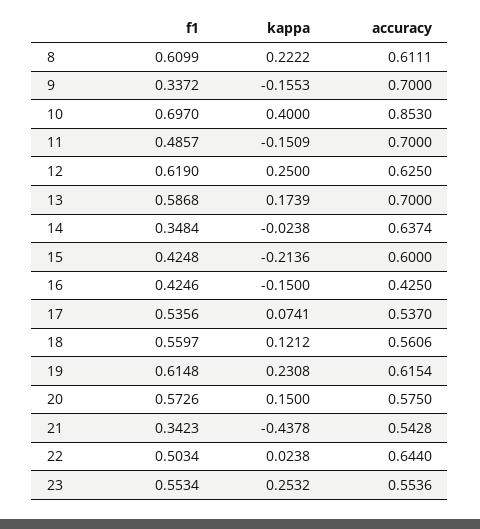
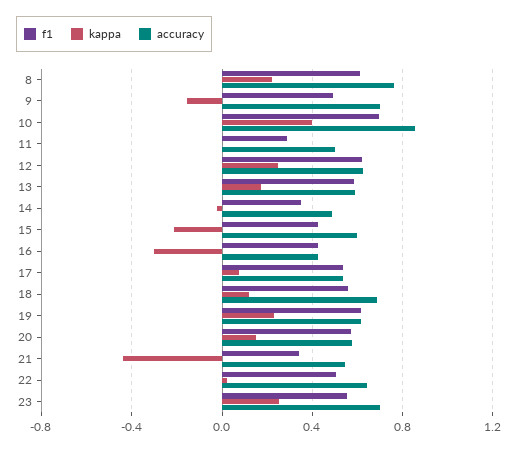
  {
    "f1": {
      "8": 0.6099,
-     "9": 0.3372,
+     "9": 0.5,
      "10": 0.697,
-     "11": 0.4857,
+     "11": 0.3,
      "12": 0.619,
      "13": 0.5868,
      "14": 0.3484,
      "15": 0.4248,
      "16": 0.4246,
      "17": 0.5356,
      "18": 0.5597,
      "19": 0.6148,
      "20": 0.5726,
      "21": 0.3423,
      "22": 0.5034,
      "23": 0.5534
    },
    "kappa": {
      "8": 0.2222,
      "9": -0.1553,
      "10": 0.4,
-     "11": -0.1509,
+     "11": 0,
      "12": 0.25,
      "13": 0.1739,
      "14": -0.0238,
      "15": -0.2136,
-     "16": -0.15,
+     "16": -0.3,
      "17": 0.0741,
      "18": 0.1212,
      "19": 0.2308,
      "20": 0.15,
      "21": -0.4378,
      "22": 0.0238,
      "23": 0.2532
    },
    "accuracy": {
-     "8": 0.6111,
+     "8": 0.75,
      "9": 0.7,
      "10": 0.853,
-     "11": 0.7,
+     "11": 0.5,
      "12": 0.625,
-     "13": 0.7,
+     "13": 0.6,
-     "14": 0.6374,
+     "14": 0.5,
      "15": 0.6,
      "16": 0.425,
      "17": 0.537,
-     "18": 0.5606,
+     "18": 0.7,
      "19": 0.6154,
      "20": 0.575,
      "21": 0.5428,
      "22": 0.644,
-     "23": 0.5536
+     "23": 0.7
    }
  }

